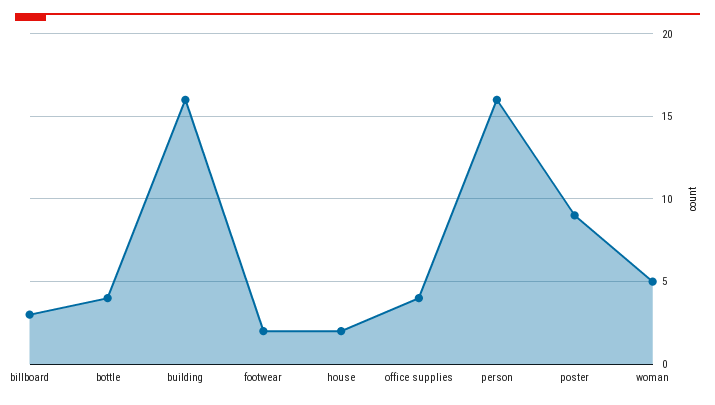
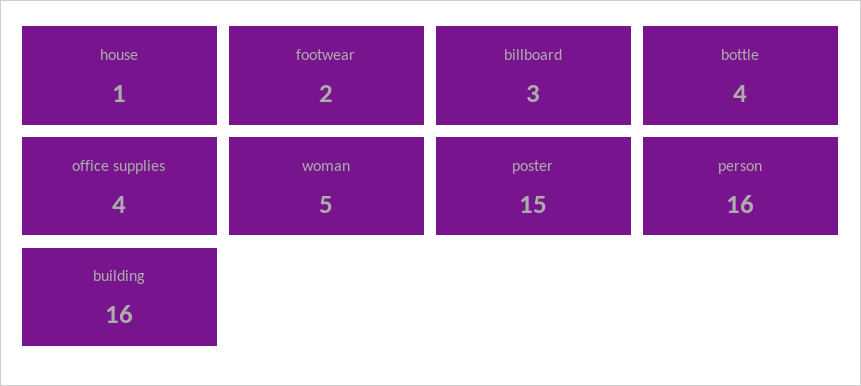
  {
    "billboard": 3,
    "bottle": 4,
    "building": 16,
    "footwear": 2,
-   "house": 2,
+   "house": 1,
    "office supplies": 4,
    "person": 16,
-   "poster": 9,
+   "poster": 15,
    "woman": 5
  }

